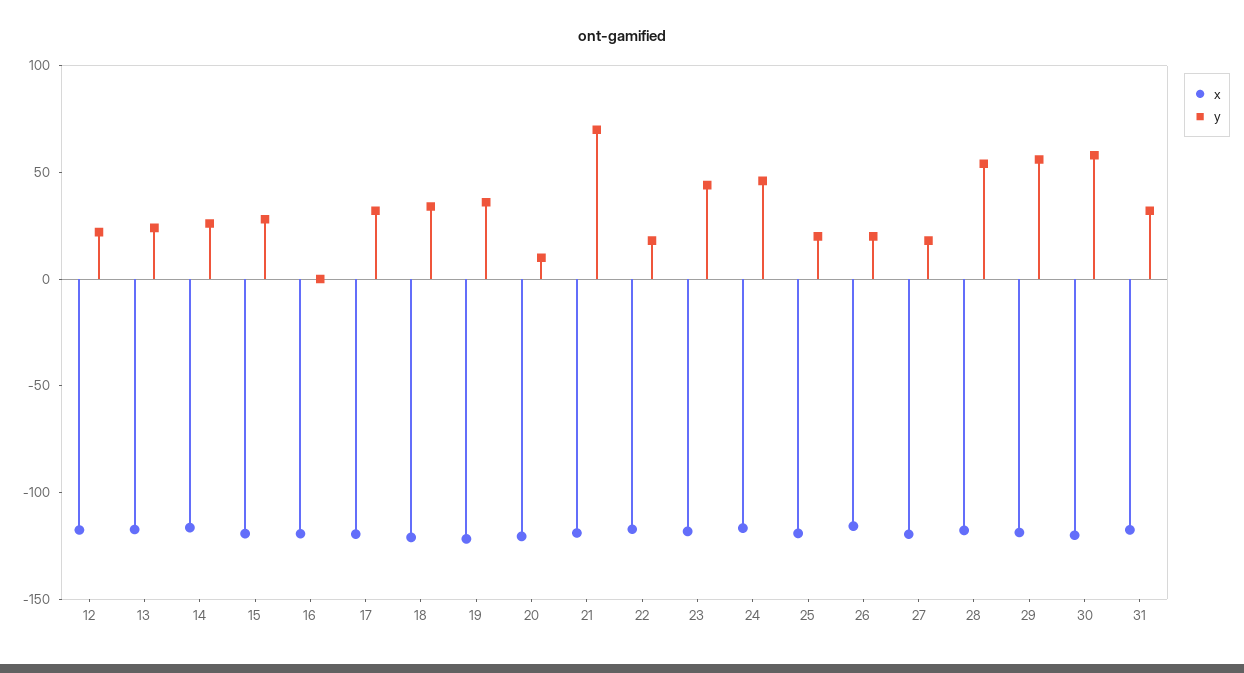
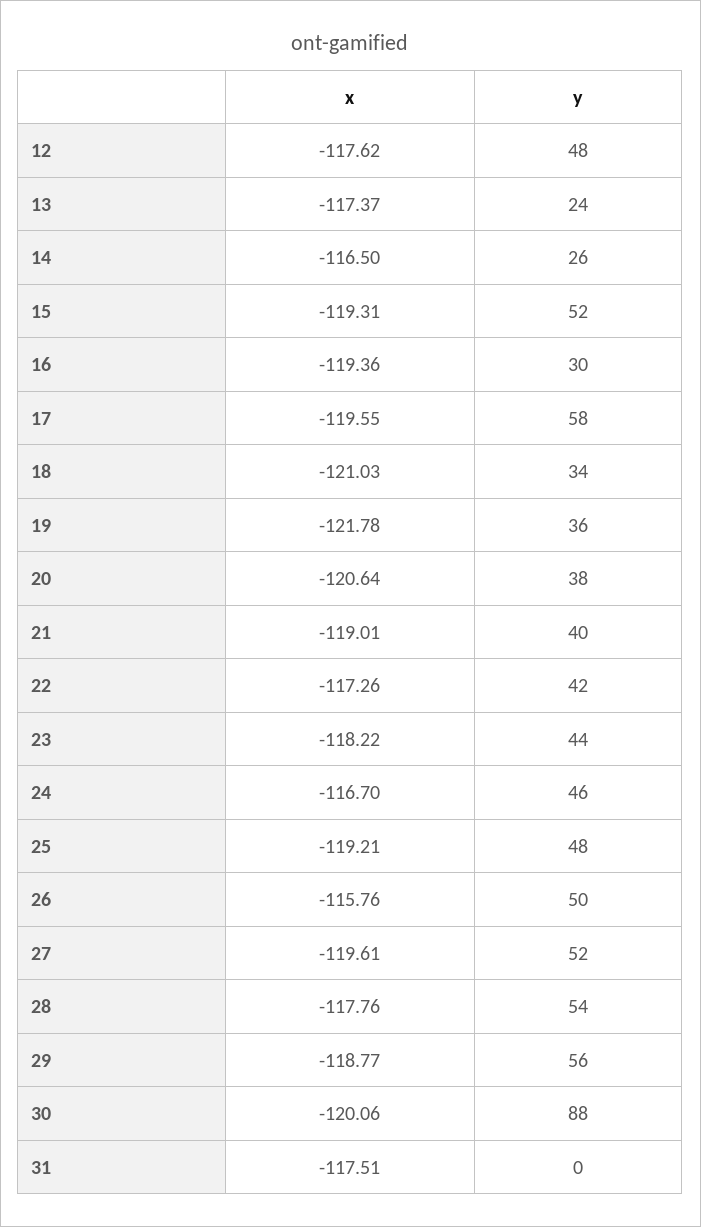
  {
    "x": {
      "12": -117.62,
      "13": -117.37,
      "14": -116.5,
      "15": -119.31,
      "16": -119.36,
      "17": -119.55,
      "18": -121.03,
      "19": -121.78,
      "20": -120.64,
      "21": -119.01,
      "22": -117.26,
      "23": -118.22,
      "24": -116.7,
      "25": -119.21,
      "26": -115.76,
      "27": -119.61,
      "28": -117.76,
      "29": -118.77,
      "30": -120.06,
      "31": -117.51
    },
    "y": {
-     "12": 20,
+     "12": 48,
      "13": 24,
      "14": 26,
-     "15": 30,
+     "15": 52,
-     "16": 0,
+     "16": 30,
-     "17": 30,
+     "17": 58,
      "18": 34,
      "19": 36,
-     "20": 10,
+     "20": 38,
-     "21": 70,
+     "21": 40,
-     "22": 20,
+     "22": 42,
      "23": 44,
      "24": 46,
-     "25": 20,
+     "25": 48,
-     "26": 20,
+     "26": 50,
-     "27": 20,
+     "27": 52,
      "28": 54,
      "29": 56,
-     "30": 60,
+     "30": 88,
-     "31": 30
+     "31": 0
    }
  }

